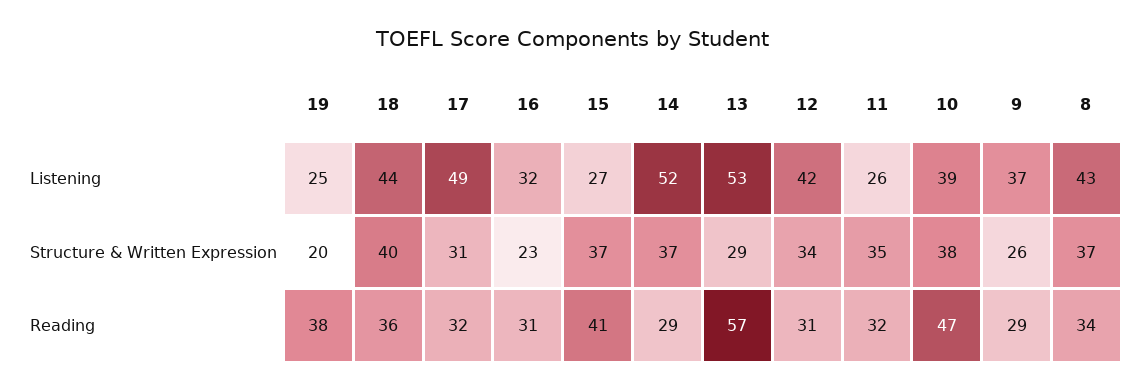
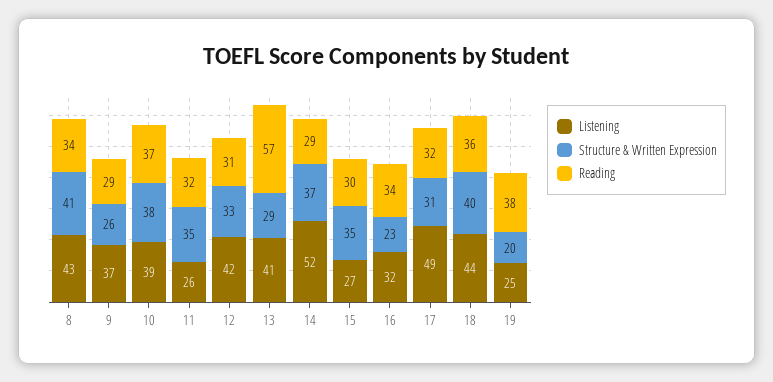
  {
    "Listening": {
      "19": 25,
      "18": 44,
      "17": 49,
      "16": 32,
      "15": 27,
      "14": 52,
-     "13": 53,
+     "13": 41,
      "12": 42,
      "11": 26,
      "10": 39,
      "9": 37,
      "8": 43
    },
    "Structure & Written Expression": {
      "19": 20,
      "18": 40,
      "17": 31,
      "16": 23,
-     "15": 37,
+     "15": 35,
      "14": 37,
      "13": 29,
-     "12": 34,
+     "12": 33,
      "11": 35,
      "10": 38,
      "9": 26,
-     "8": 37
+     "8": 41
    },
    "Reading": {
      "19": 38,
      "18": 36,
      "17": 32,
-     "16": 31,
+     "16": 34,
-     "15": 41,
+     "15": 30,
      "14": 29,
      "13": 57,
      "12": 31,
      "11": 32,
-     "10": 47,
+     "10": 37,
      "9": 29,
      "8": 34
    }
  }

